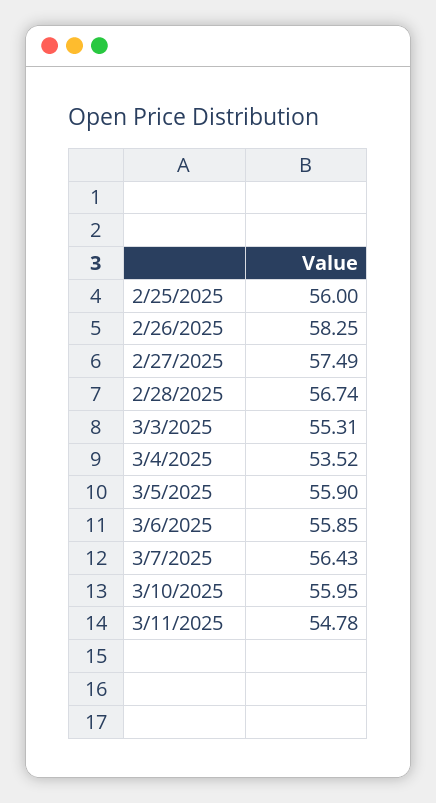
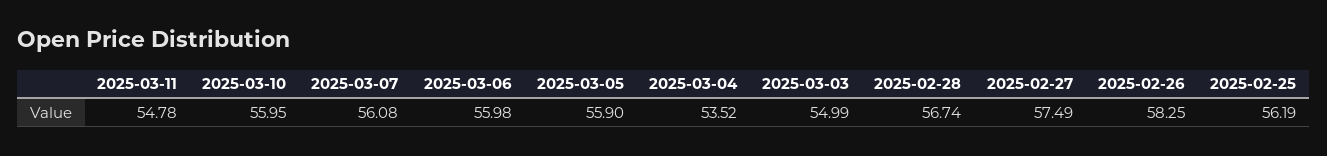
  {
-   "2/25/2025": 56,
+   "2/25/2025": 56.19,
    "2/26/2025": 58.25,
    "2/27/2025": 57.49,
    "2/28/2025": 56.74,
-   "3/3/2025": 55.31,
+   "3/3/2025": 54.99,
    "3/4/2025": 53.52,
    "3/5/2025": 55.9,
-   "3/6/2025": 55.85,
+   "3/6/2025": 55.98,
-   "3/7/2025": 56.43,
+   "3/7/2025": 56.08,
    "3/10/2025": 55.95,
    "3/11/2025": 54.78
  }

